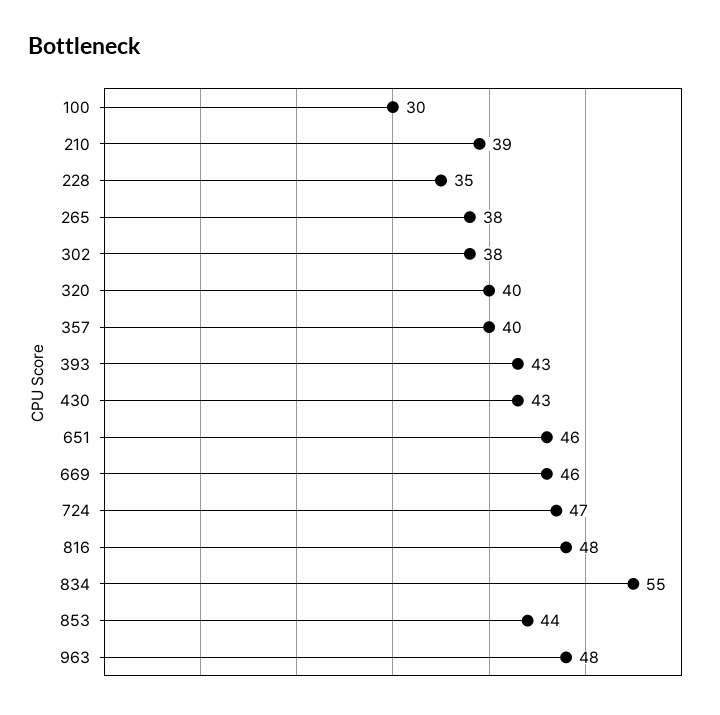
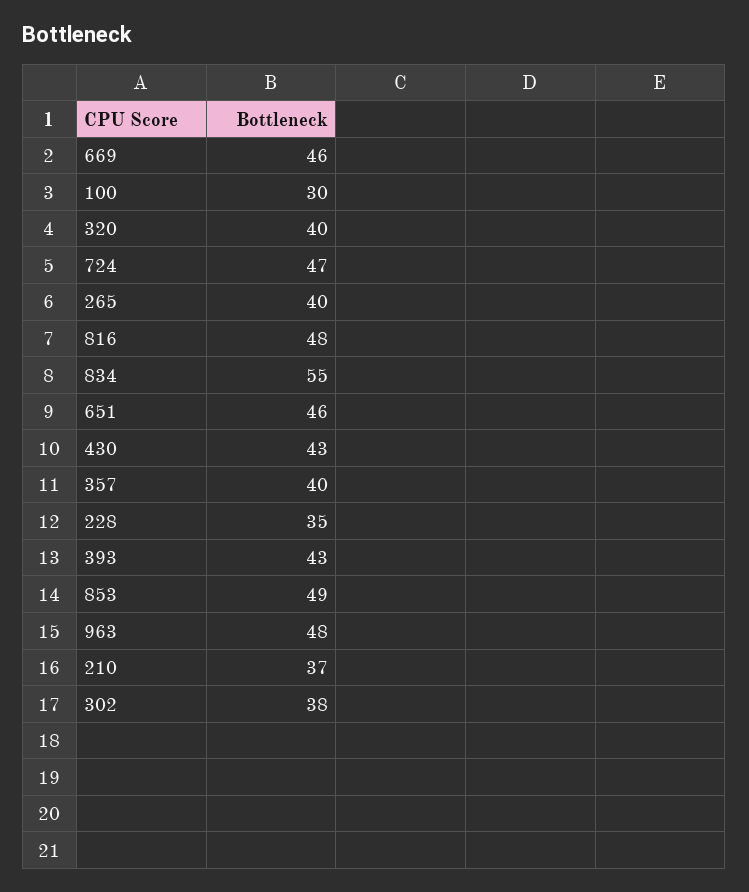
  {
    "100": 30,
-   "210": 39,
+   "210": 37,
    "228": 35,
-   "265": 38,
+   "265": 40,
    "302": 38,
    "320": 40,
    "357": 40,
    "393": 43,
    "430": 43,
    "651": 46,
    "669": 46,
    "724": 47,
    "816": 48,
    "834": 55,
-   "853": 44,
+   "853": 49,
    "963": 48
  }

